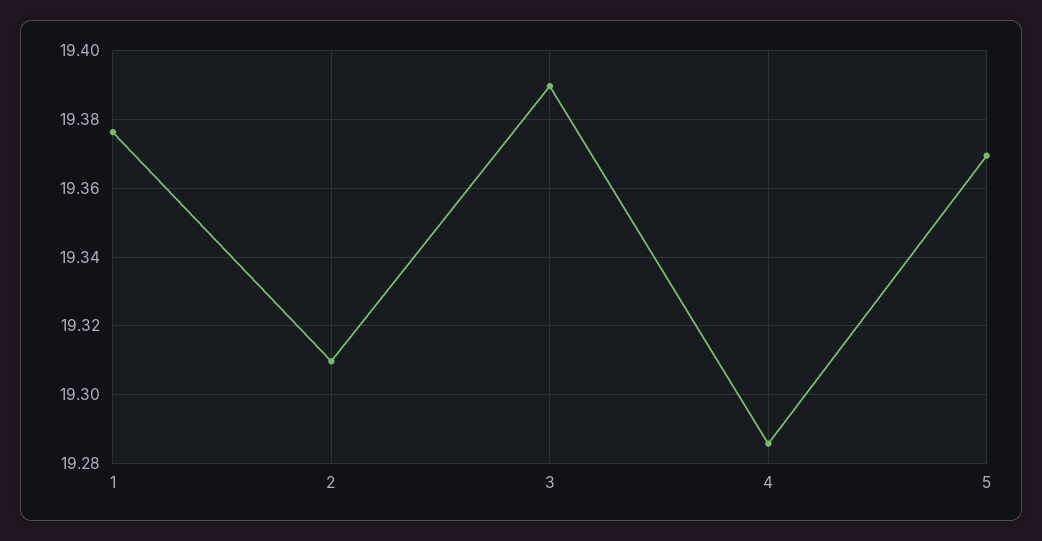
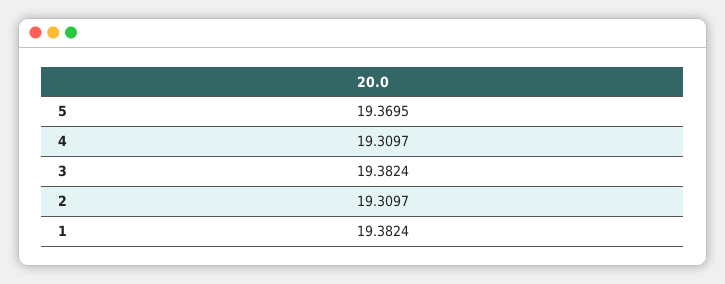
  {
-   "1": 19.376,
+   "1": 19.3824,
    "2": 19.3097,
-   "3": 19.39,
+   "3": 19.3824,
-   "4": 19.286,
+   "4": 19.3097,
    "5": 19.3695
  }

